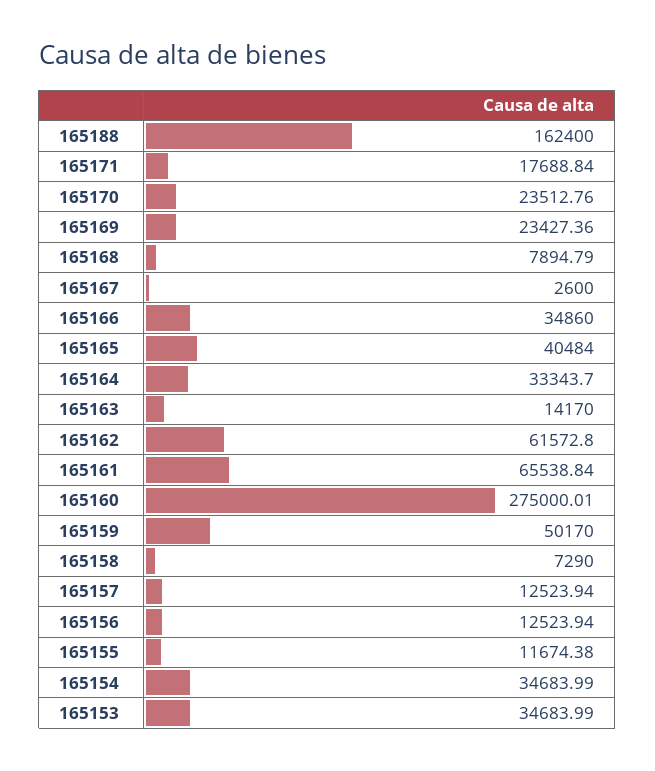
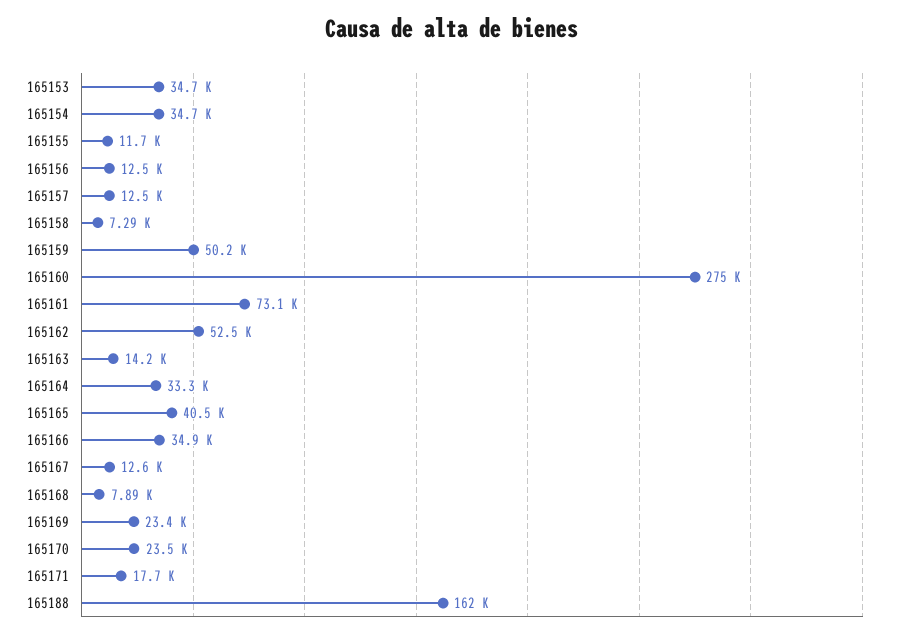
  {
    "165188": 162400,
    "165171": 17688.84,
    "165170": 23512.76,
    "165169": 23427.36,
    "165168": 7894.79,
-   "165167": 2600,
+   "165167": 12600,
    "165166": 34860,
    "165165": 40484,
    "165164": 33343.7,
    "165163": 14170,
-   "165162": 61572.8,
+   "165162": 52500,
-   "165161": 65538.84,
+   "165161": 73100,
    "165160": 275000.01,
    "165159": 50170,
    "165158": 7290,
    "165157": 12523.94,
    "165156": 12523.94,
    "165155": 11674.38,
    "165154": 34683.99,
    "165153": 34683.99
  }

